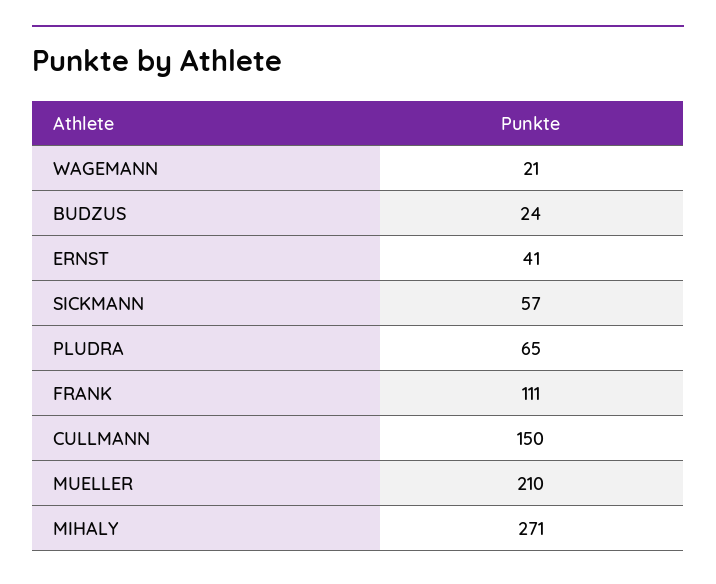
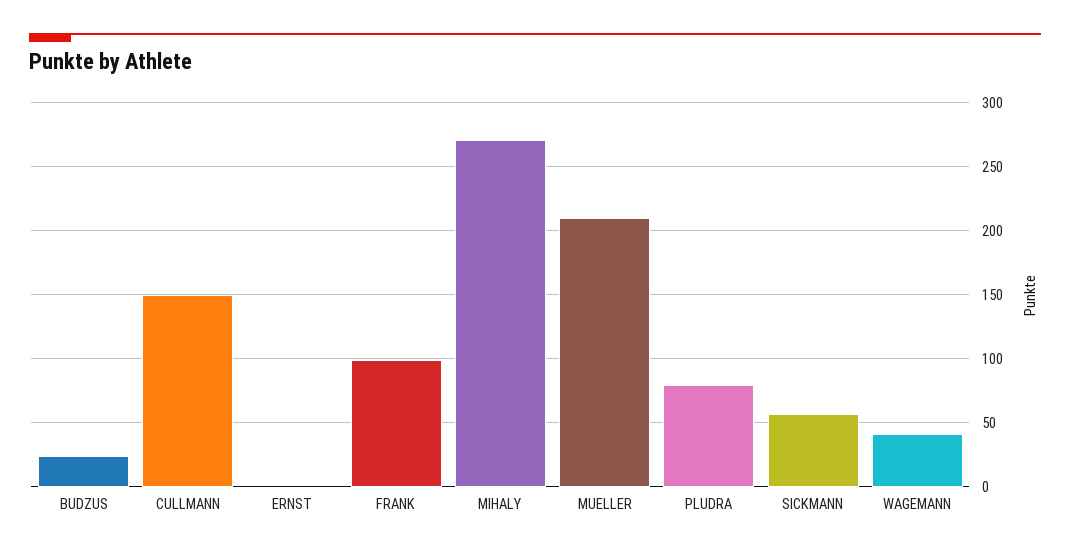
  {
-   "WAGEMANN": 21,
+   "WAGEMANN": 40,
    "BUDZUS": 24,
-   "ERNST": 41,
+   "ERNST": 0,
    "SICKMANN": 57,
-   "PLUDRA": 65,
+   "PLUDRA": 80,
-   "FRANK": 111,
+   "FRANK": 100,
    "CULLMANN": 150,
    "MUELLER": 210,
    "MIHALY": 271
  }

